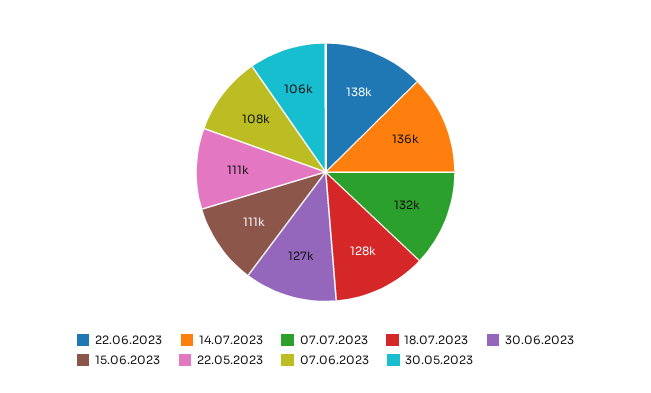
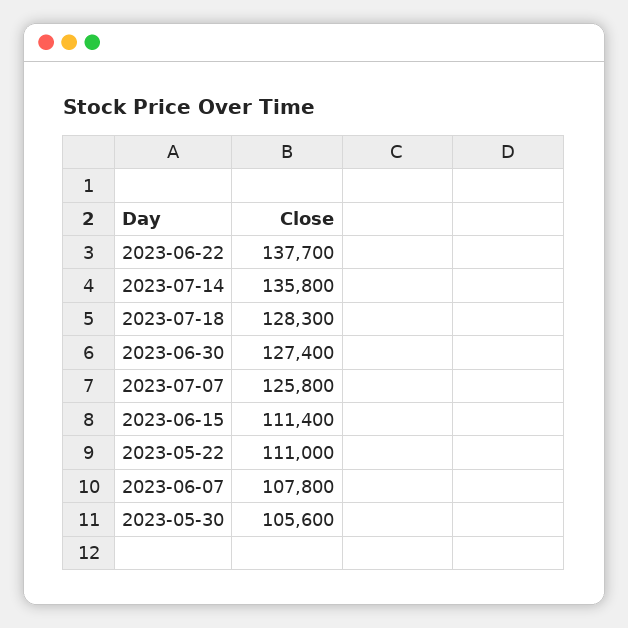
  {
    "22.06.2023": 137700,
    "14.07.2023": 135800,
-   "07.07.2023": 132000,
+   "07.07.2023": 125800,
    "18.07.2023": 128300,
    "30.06.2023": 127400,
    "15.06.2023": 111400,
    "22.05.2023": 111000,
    "07.06.2023": 107800,
    "30.05.2023": 105600
  }

